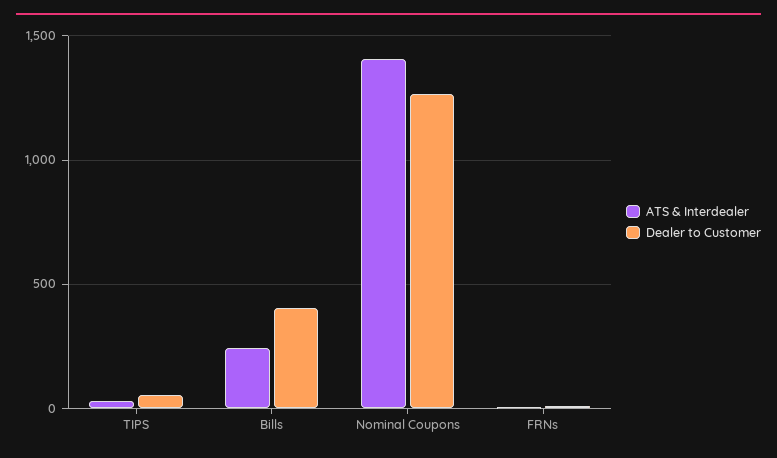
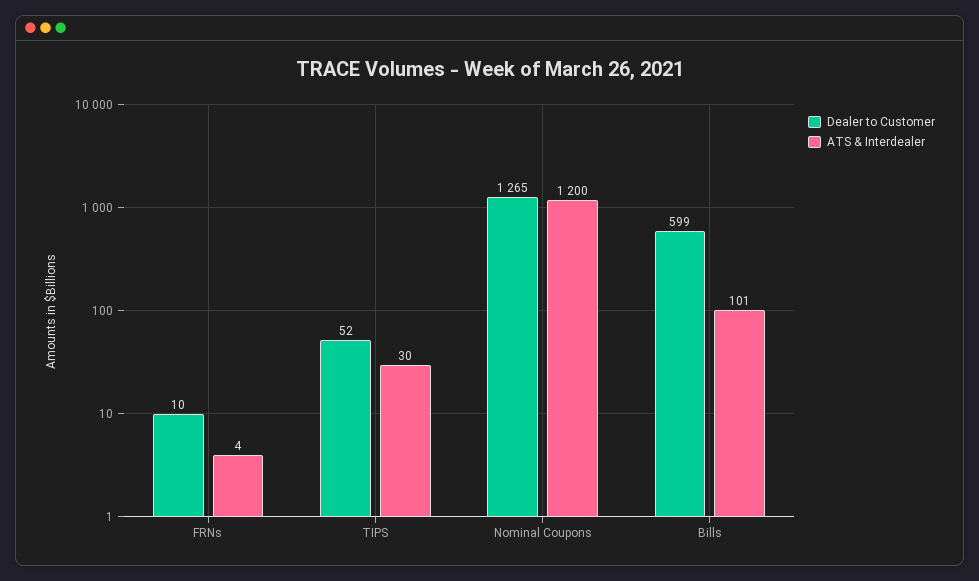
  {
    "ATS & Interdealer": {
      "TIPS": 30,
-     "Bills": 250,
+     "Bills": 101,
-     "Nominal Coupons": 1400,
+     "Nominal Coupons": 1200,
      "FRNs": 4
    },
    "Dealer to Customer": {
      "TIPS": 52,
-     "Bills": 400,
+     "Bills": 599,
      "Nominal Coupons": 1265,
      "FRNs": 10
    }
  }

